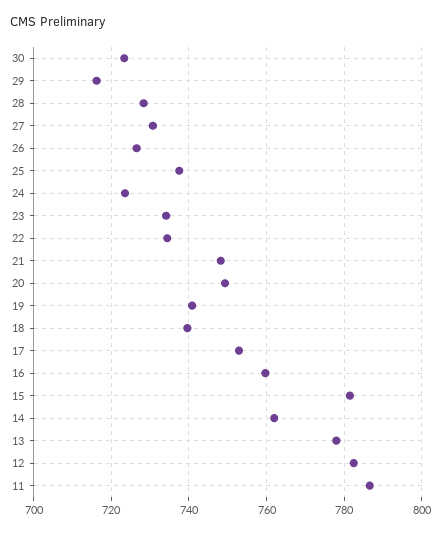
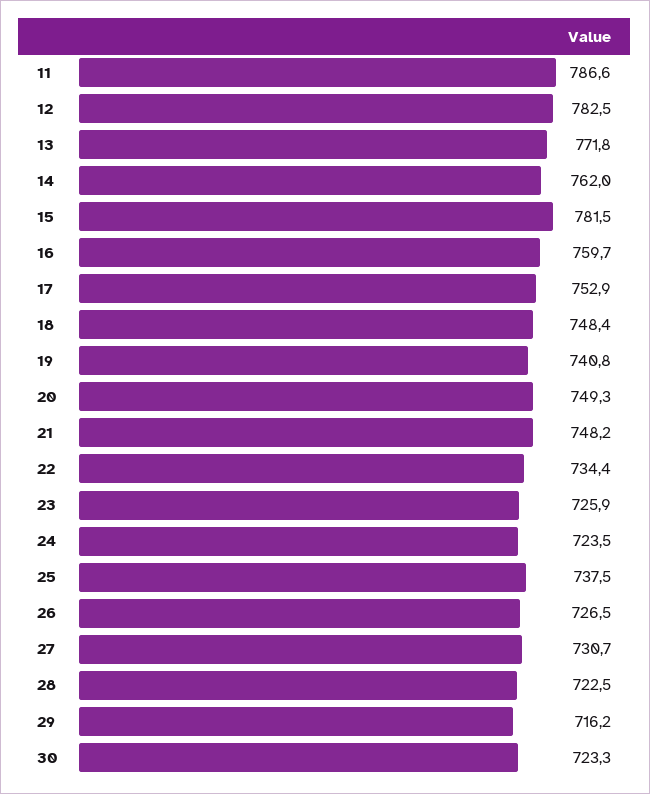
  {
    "30": 723.3,
    "29": 716.2,
-   "28": 728,
+   "28": 722.5,
    "27": 730.7,
    "26": 726.5,
    "25": 737.5,
    "24": 723.5,
-   "23": 734,
+   "23": 725.9,
    "22": 734.4,
    "21": 748.2,
    "20": 749.3,
    "19": 740.8,
-   "18": 740,
+   "18": 748.4,
    "17": 752.9,
    "16": 759.7,
    "15": 781.5,
    "14": 762,
-   "13": 778,
+   "13": 771.8,
    "12": 782.5,
    "11": 786.6
  }

